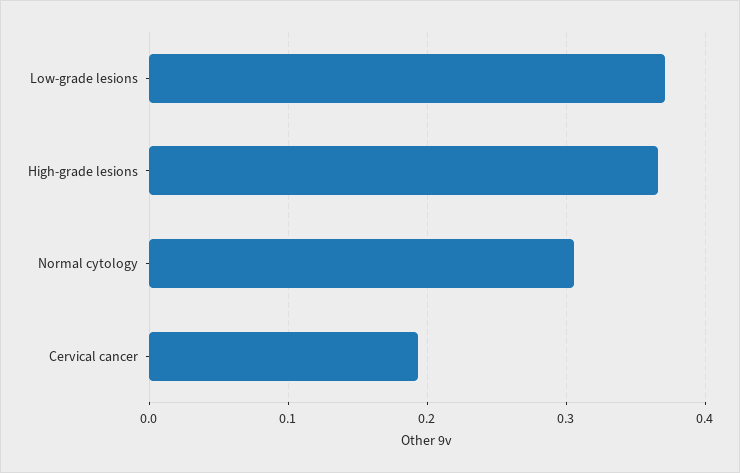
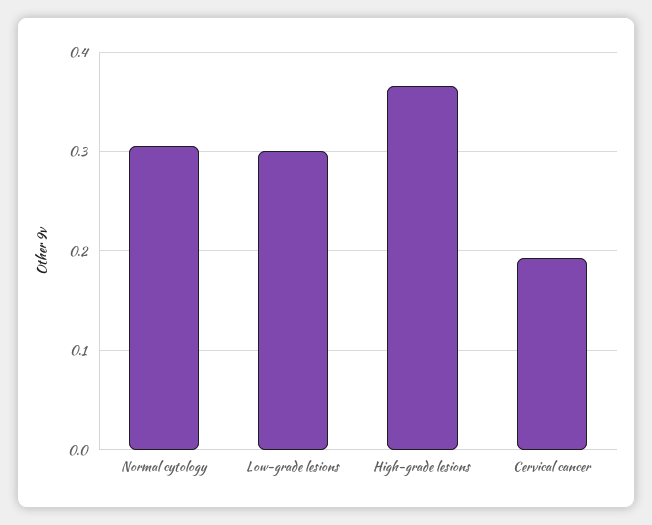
  {
-   "Low-grade lesions": 0.37,
+   "Low-grade lesions": 0.3,
    "High-grade lesions": 0.37,
    "Normal cytology": 0.31,
    "Cervical cancer": 0.19
  }

